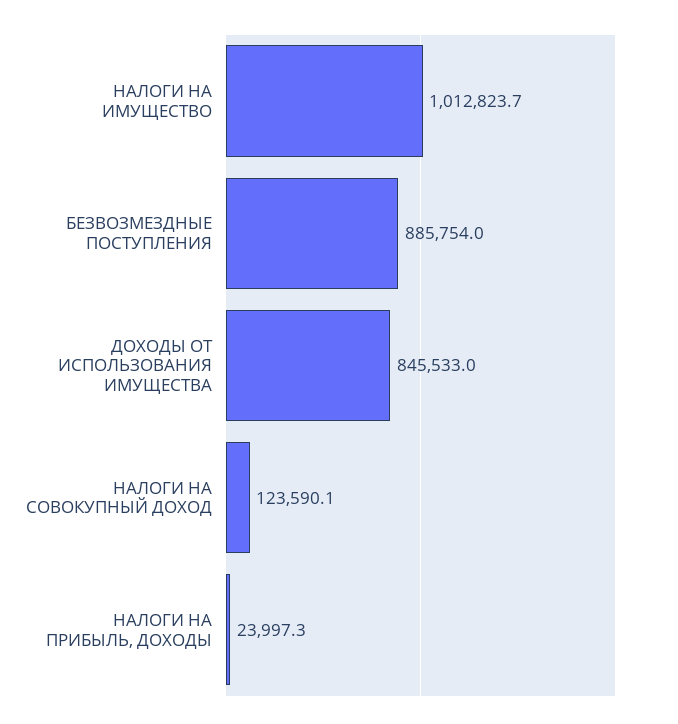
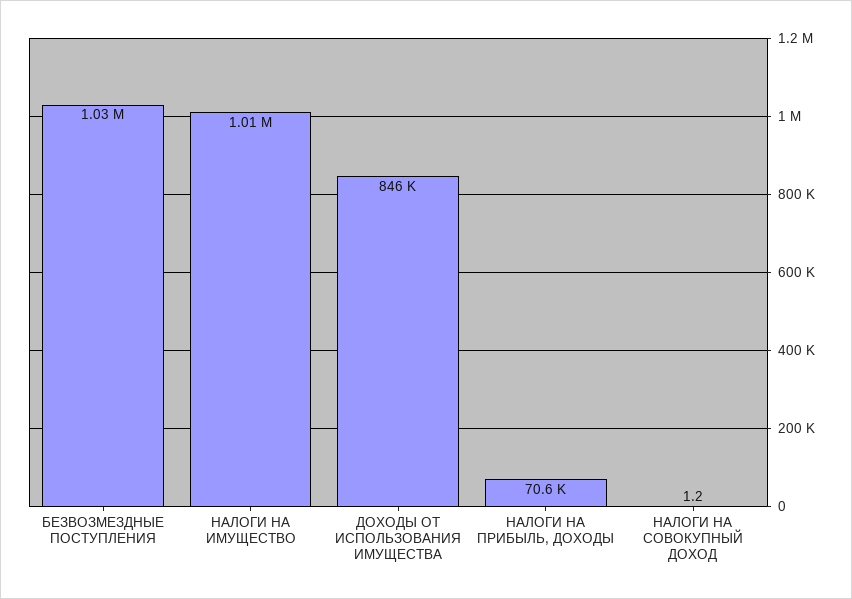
  {
    "НАЛОГИ НА ИМУЩЕСТВО": 1012823.7,
-   "БЕЗВОЗМЕЗДНЫЕ ПОСТУПЛЕНИЯ": 885754,
+   "БЕЗВОЗМЕЗДНЫЕ ПОСТУПЛЕНИЯ": 1030000,
    "ДОХОДЫ ОТ ИСПОЛЬЗОВАНИЯ ИМУЩЕСТВА": 845533,
-   "НАЛОГИ НА СОВОКУПНЫЙ ДОХОД": 123590.1,
+   "НАЛОГИ НА СОВОКУПНЫЙ ДОХОД": 1.2,
-   "НАЛОГИ НА ПРИБЫЛЬ, ДОХОДЫ": 23997.3
+   "НАЛОГИ НА ПРИБЫЛЬ, ДОХОДЫ": 70600
  }

